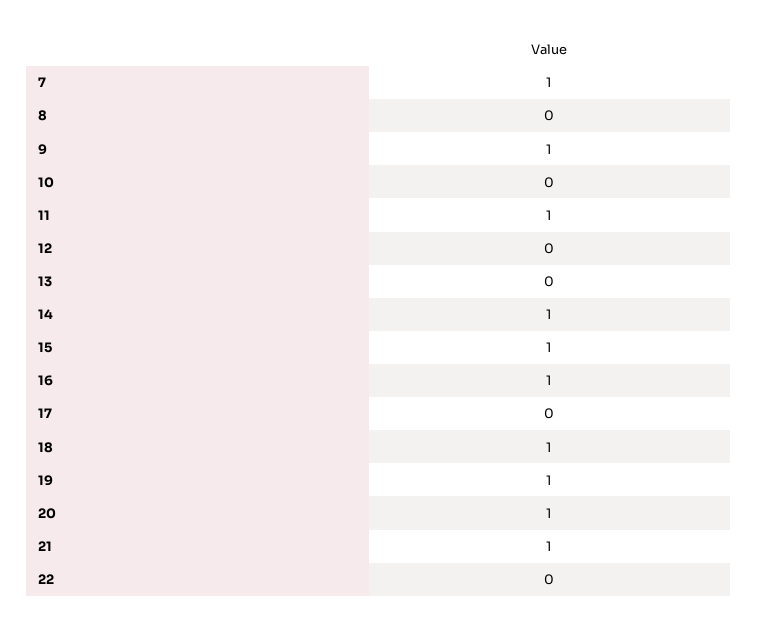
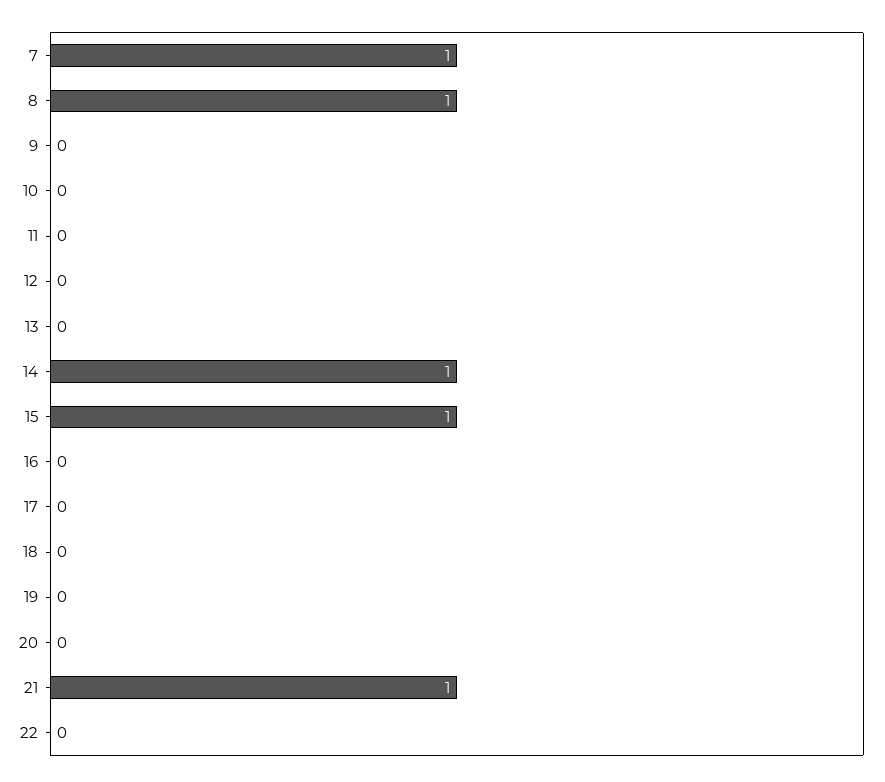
  {
    "7": 1,
-   "8": 0,
+   "8": 1,
-   "9": 1,
+   "9": 0,
    "10": 0,
-   "11": 1,
+   "11": 0,
    "12": 0,
    "13": 0,
    "14": 1,
    "15": 1,
-   "16": 1,
+   "16": 0,
    "17": 0,
-   "18": 1,
+   "18": 0,
-   "19": 1,
+   "19": 0,
-   "20": 1,
+   "20": 0,
    "21": 1,
    "22": 0
  }

